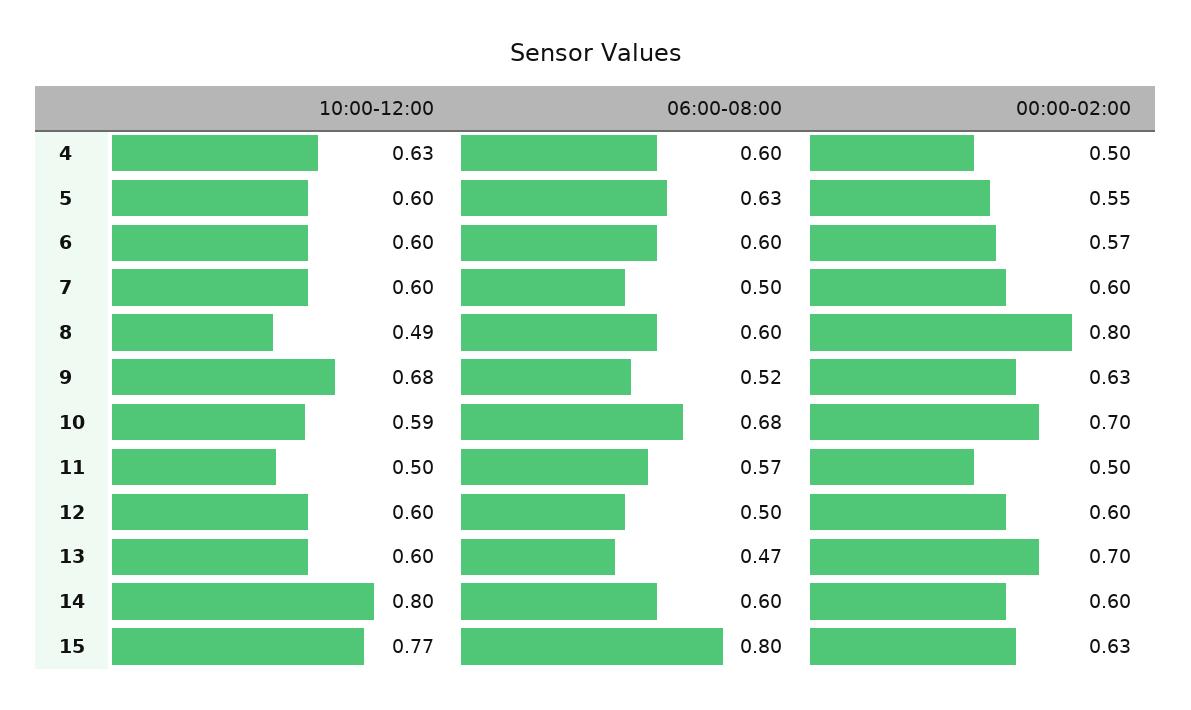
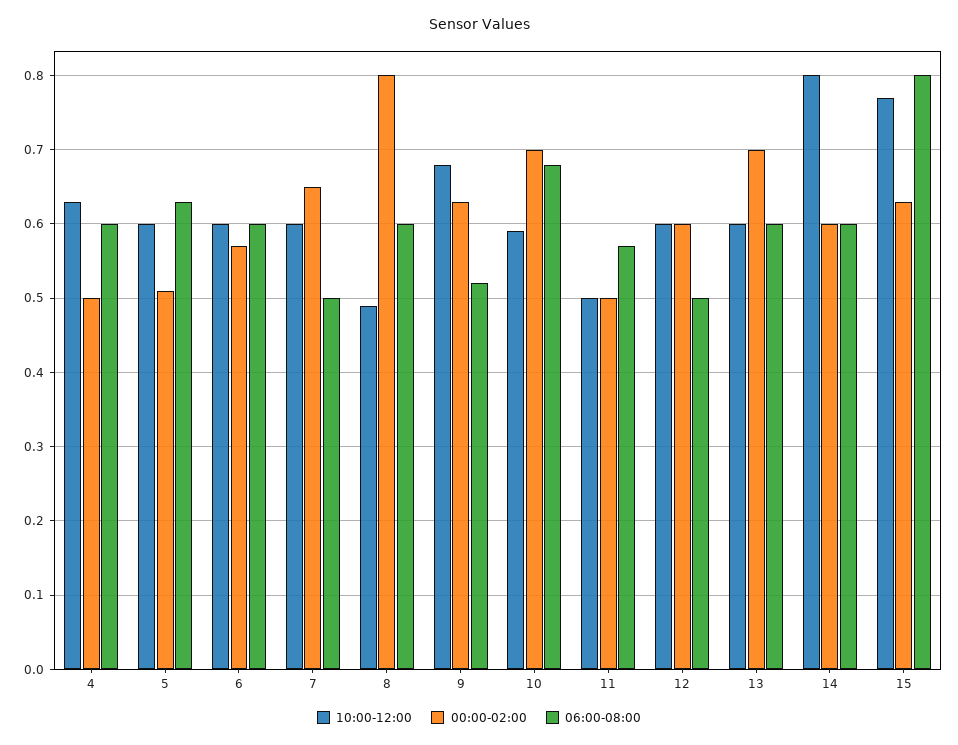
  {
    "10:00-12:00": {
      "4": 0.63,
      "5": 0.6,
      "6": 0.6,
      "7": 0.6,
      "8": 0.49,
      "9": 0.68,
      "10": 0.59,
      "11": 0.5,
      "12": 0.6,
      "13": 0.6,
      "14": 0.8,
      "15": 0.77
    },
    "06:00-08:00": {
      "4": 0.6,
      "5": 0.63,
      "6": 0.6,
      "7": 0.5,
      "8": 0.6,
      "9": 0.52,
      "10": 0.68,
      "11": 0.57,
      "12": 0.5,
-     "13": 0.47,
+     "13": 0.6,
      "14": 0.6,
      "15": 0.8
    },
    "00:00-02:00": {
      "4": 0.5,
-     "5": 0.55,
+     "5": 0.51,
      "6": 0.57,
-     "7": 0.6,
+     "7": 0.65,
      "8": 0.8,
      "9": 0.63,
      "10": 0.7,
      "11": 0.5,
      "12": 0.6,
      "13": 0.7,
      "14": 0.6,
      "15": 0.63
    }
  }

